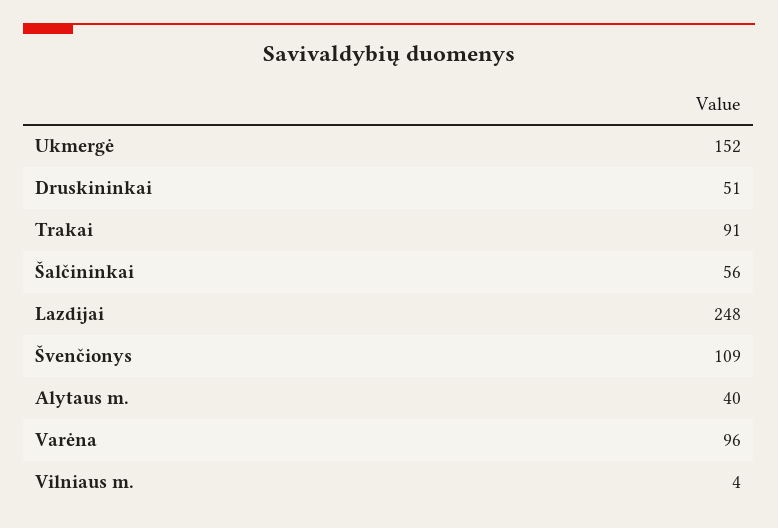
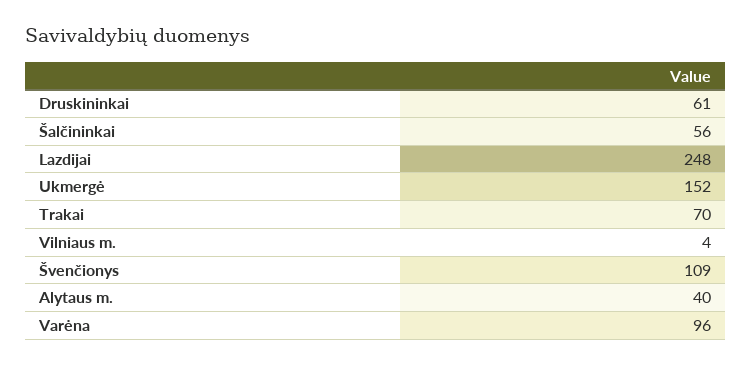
  {
    "Ukmergė": 152,
-   "Druskininkai": 51,
+   "Druskininkai": 61,
-   "Trakai": 91,
+   "Trakai": 70,
    "Šalčininkai": 56,
    "Lazdijai": 248,
    "Švenčionys": 109,
    "Alytaus m.": 40,
    "Varėna": 96,
    "Vilniaus m.": 4
  }

